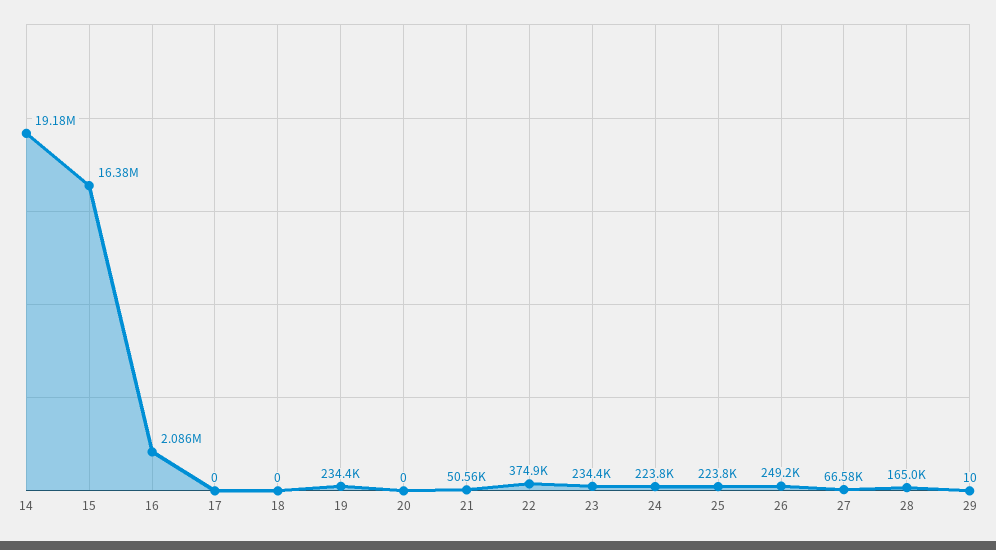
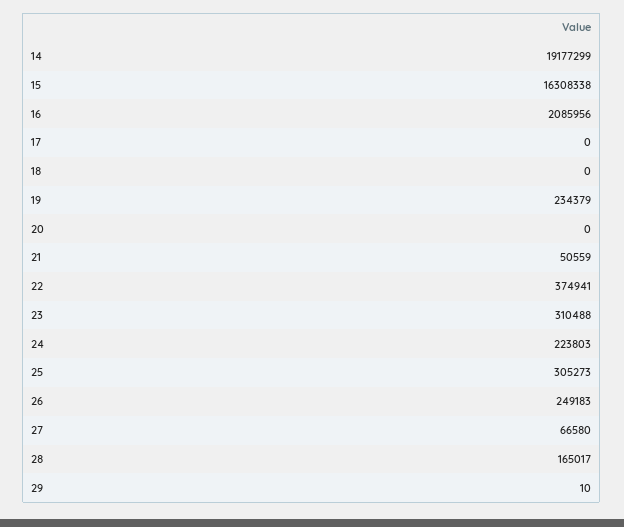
  {
    "14": 19177299,
-   "15": 16380000,
+   "15": 16308338,
    "16": 2085956,
    "17": 0,
    "18": 0,
    "19": 234379,
    "20": 0,
    "21": 50559,
    "22": 374941,
-   "23": 234400,
+   "23": 310488,
    "24": 223803,
-   "25": 223800,
+   "25": 305273,
    "26": 249183,
    "27": 66580,
    "28": 165017,
    "29": 10
  }

